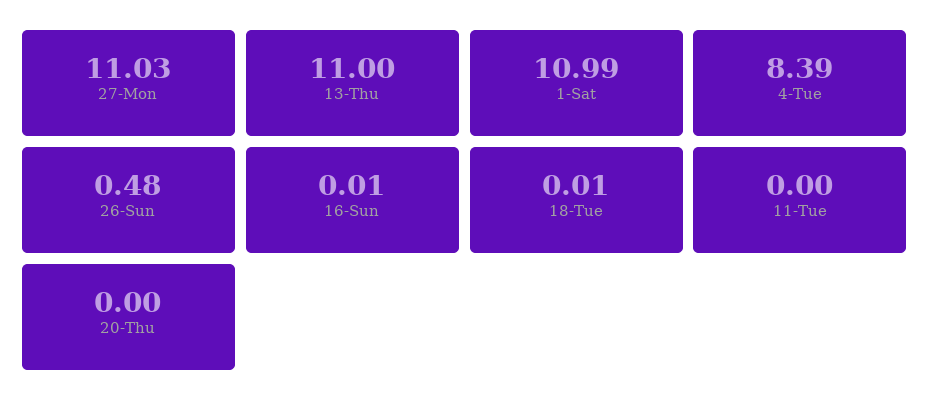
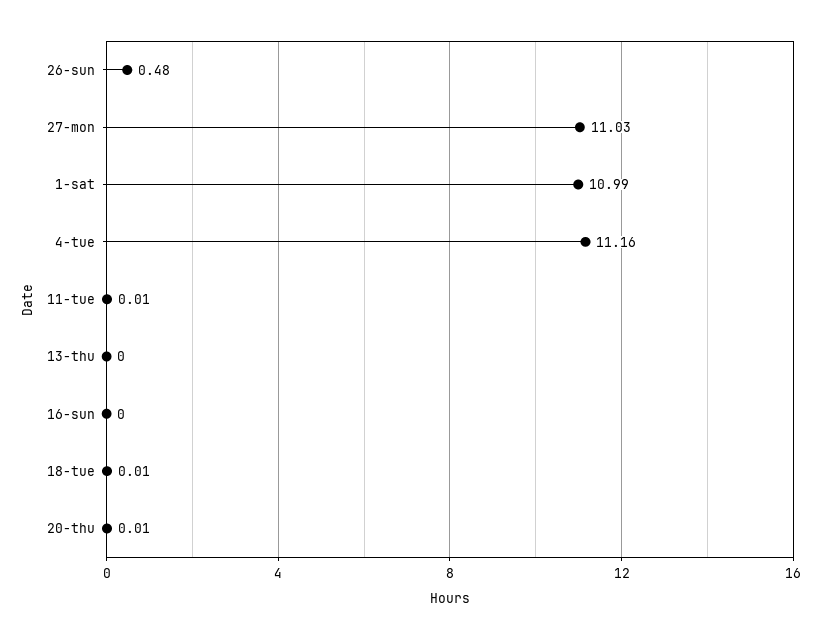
  {
    "27-Mon": 11.03,
-   "13-Thu": 11,
+   "13-Thu": 0,
    "1-Sat": 10.99,
-   "4-Tue": 8.39,
+   "4-Tue": 11.16,
    "26-Sun": 0.48,
-   "16-Sun": 0.01,
+   "16-Sun": 0,
    "18-Tue": 0.01,
-   "11-Tue": 0,
+   "11-Tue": 0.01,
-   "20-Thu": 0
+   "20-Thu": 0.01
  }

